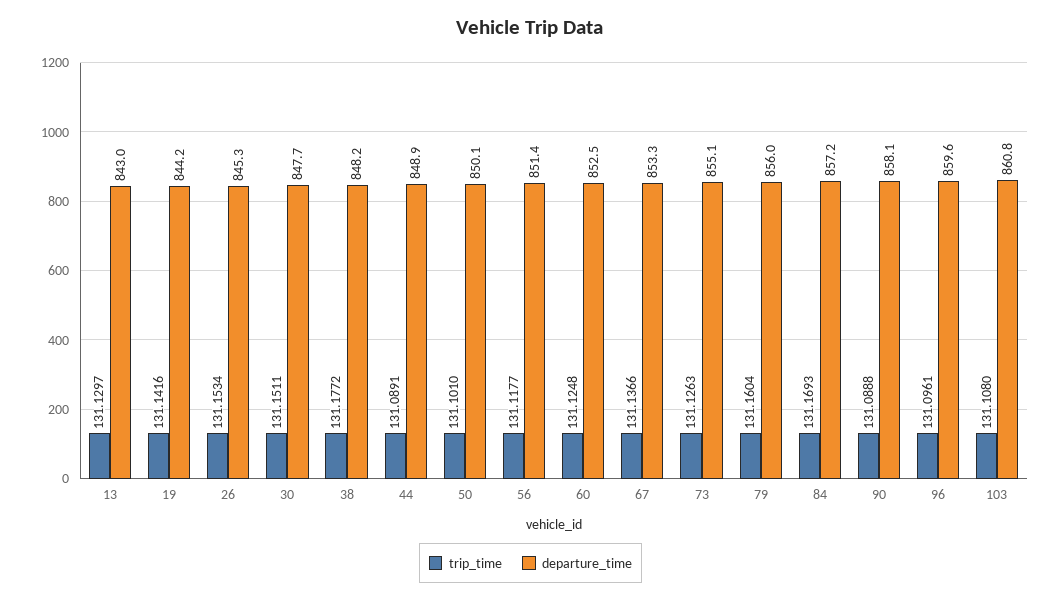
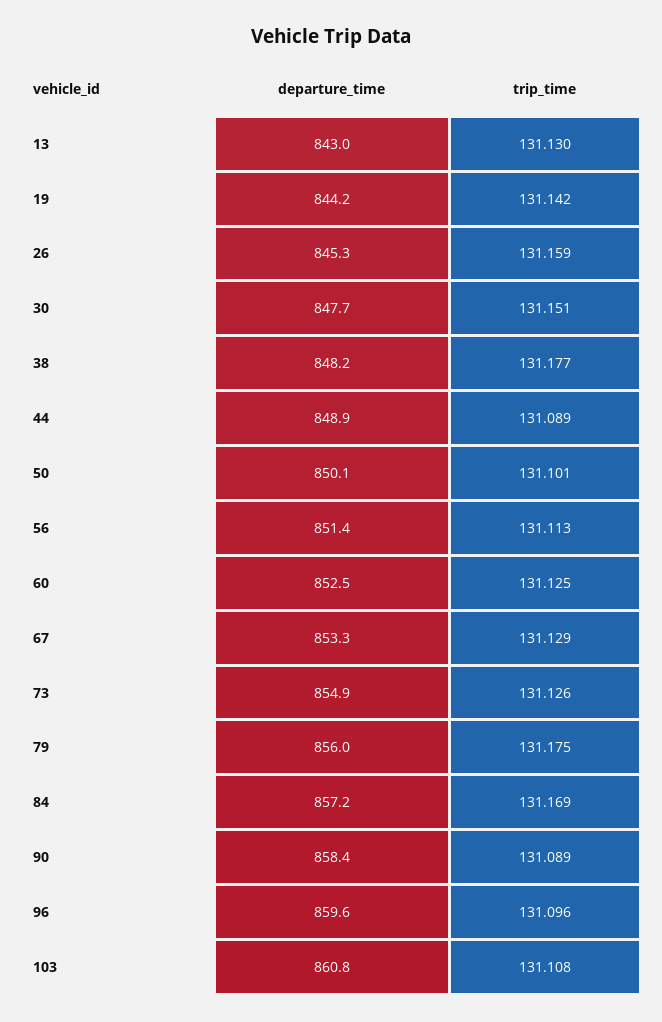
  {
    "trip_time": {
      "13": 131.1297,
      "19": 131.1416,
-     "26": 131.1534,
+     "26": 131.159,
      "30": 131.1511,
      "38": 131.1772,
      "44": 131.0891,
      "50": 131.101,
-     "56": 131.1177,
+     "56": 131.113,
      "60": 131.1248,
-     "67": 131.1366,
+     "67": 131.129,
      "73": 131.1263,
-     "79": 131.1604,
+     "79": 131.175,
      "84": 131.1693,
      "90": 131.0888,
      "96": 131.0961,
      "103": 131.108
    },
    "departure_time": {
      "13": 843,
      "19": 844.2,
      "26": 845.3,
      "30": 847.7,
      "38": 848.2,
      "44": 848.9,
      "50": 850.1,
      "56": 851.4,
      "60": 852.5,
      "67": 853.3,
-     "73": 855.1,
+     "73": 854.9,
      "79": 856,
      "84": 857.2,
-     "90": 858.1,
+     "90": 858.4,
      "96": 859.6,
      "103": 860.8
    }
  }

